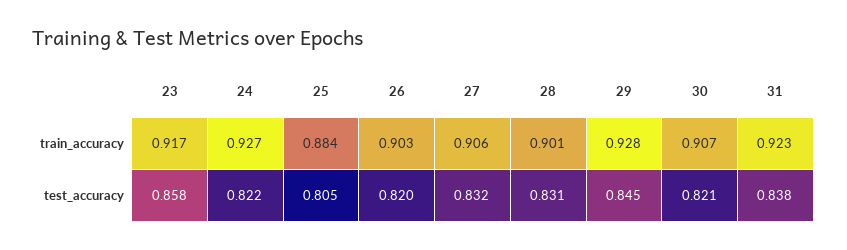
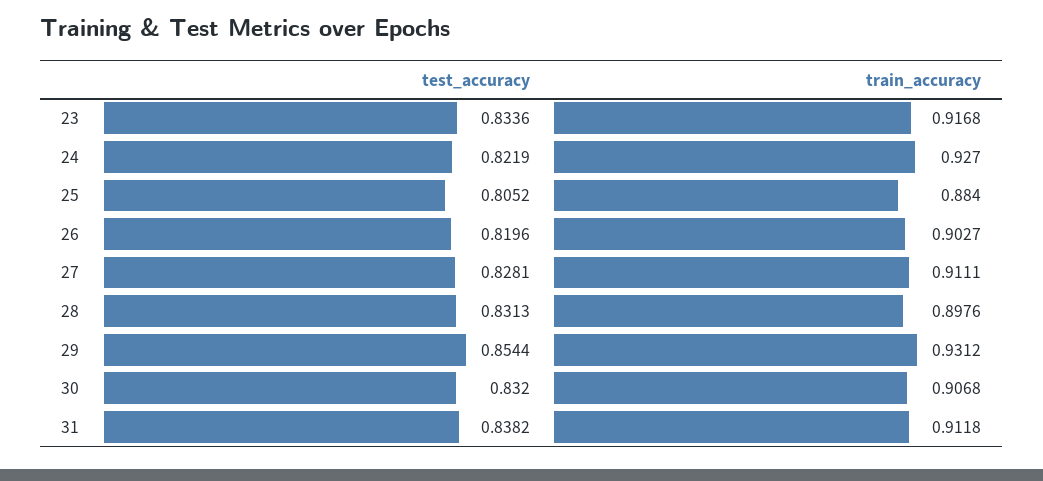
  {
    "23": {
      "train_accuracy": 0.9168,
-     "test_accuracy": 0.858
+     "test_accuracy": 0.8336
    },
    "24": {
      "train_accuracy": 0.927,
      "test_accuracy": 0.8219
    },
    "25": {
      "train_accuracy": 0.884,
      "test_accuracy": 0.8052
    },
    "26": {
      "train_accuracy": 0.9027,
      "test_accuracy": 0.8196
    },
    "27": {
-     "train_accuracy": 0.906,
+     "train_accuracy": 0.9111,
-     "test_accuracy": 0.832
+     "test_accuracy": 0.8281
    },
    "28": {
-     "train_accuracy": 0.901,
+     "train_accuracy": 0.8976,
      "test_accuracy": 0.8313
    },
    "29": {
-     "train_accuracy": 0.928,
+     "train_accuracy": 0.9312,
-     "test_accuracy": 0.845
+     "test_accuracy": 0.8544
    },
    "30": {
      "train_accuracy": 0.9068,
-     "test_accuracy": 0.821
+     "test_accuracy": 0.832
    },
    "31": {
-     "train_accuracy": 0.923,
+     "train_accuracy": 0.9118,
      "test_accuracy": 0.8382
    }
  }

